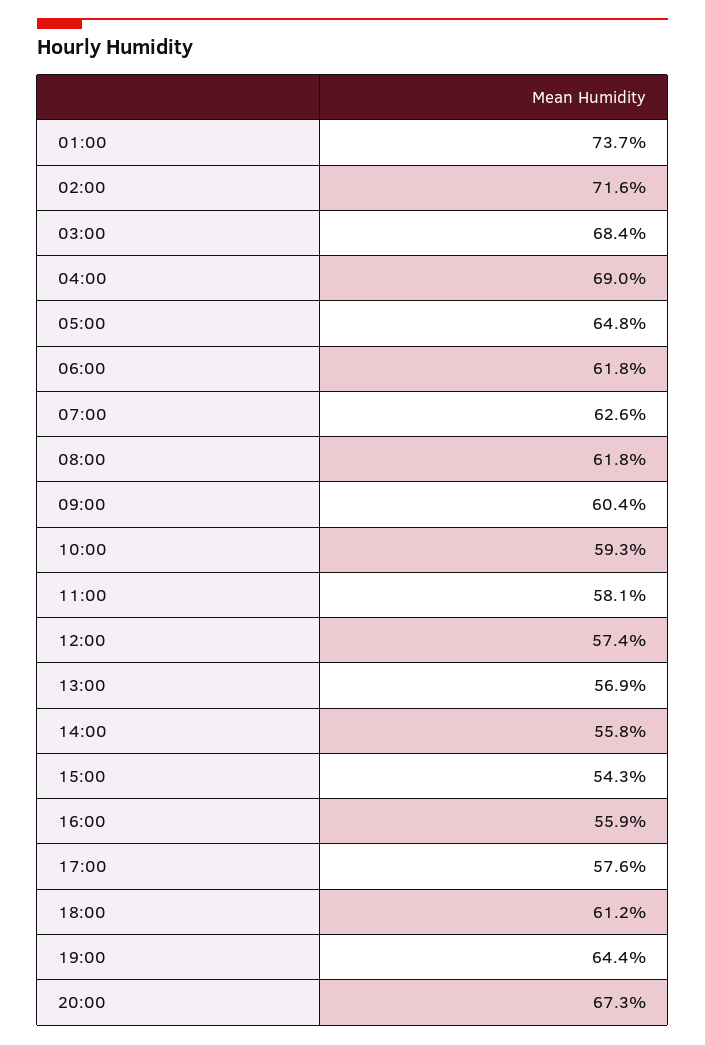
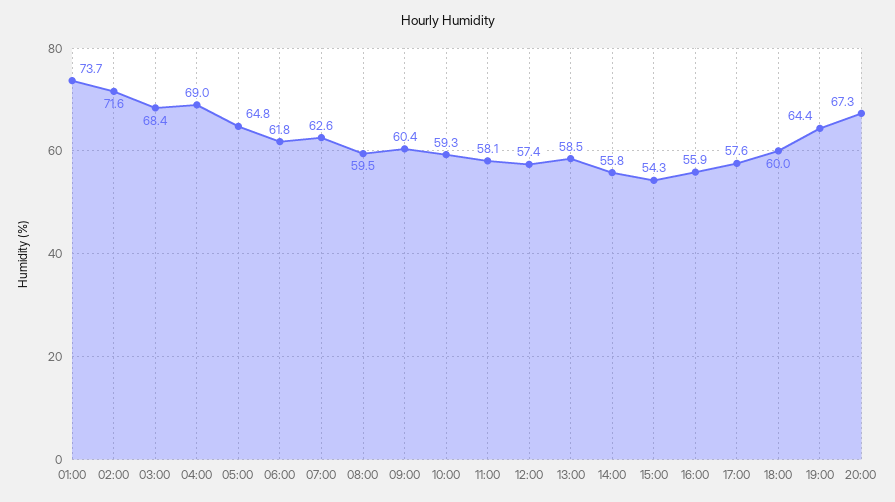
  {
    "01:00": 73.7,
    "02:00": 71.6,
    "03:00": 68.4,
    "04:00": 69,
    "05:00": 64.8,
    "06:00": 61.8,
    "07:00": 62.6,
-   "08:00": 61.8,
+   "08:00": 59.5,
    "09:00": 60.4,
    "10:00": 59.3,
    "11:00": 58.1,
    "12:00": 57.4,
-   "13:00": 56.9,
+   "13:00": 58.5,
    "14:00": 55.8,
    "15:00": 54.3,
    "16:00": 55.9,
    "17:00": 57.6,
-   "18:00": 61.2,
+   "18:00": 60,
    "19:00": 64.4,
    "20:00": 67.3
  }

